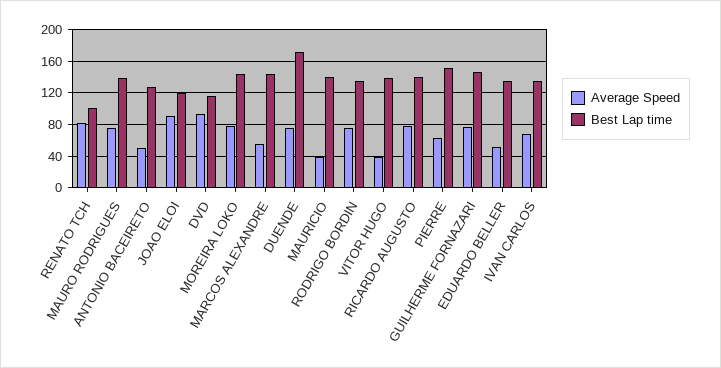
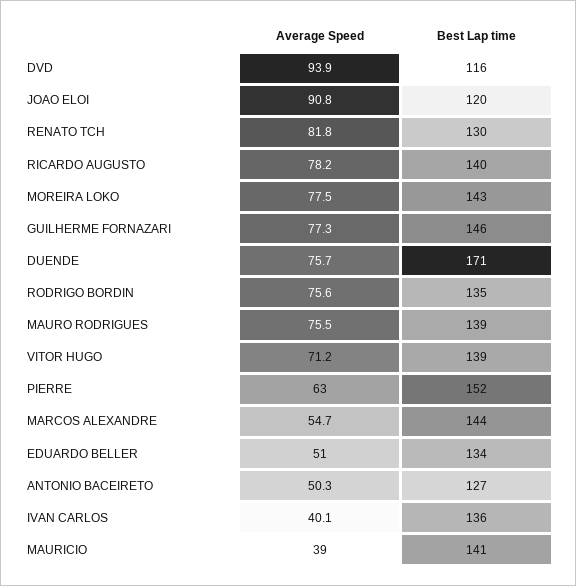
  {
    "Average Speed": {
      "RENATO TCH": 81.8,
      "MAURO RODRIGUES": 75.5,
      "ANTONIO BACEIRETO": 50.3,
      "JOAO ELOI": 90.8,
      "DVD": 93.9,
      "MOREIRA LOKO": 77.5,
      "MARCOS ALEXANDRE": 54.7,
      "DUENDE": 75.7,
      "MAURICIO": 39,
      "RODRIGO BORDIN": 75.6,
-     "VITOR HUGO": 40,
+     "VITOR HUGO": 71.2,
      "RICARDO AUGUSTO": 78.2,
      "PIERRE": 63,
      "GUILHERME FORNAZARI": 77.3,
      "EDUARDO BELLER": 51,
-     "IVAN CARLOS": 70
+     "IVAN CARLOS": 40.1
    },
    "Best Lap time": {
-     "RENATO TCH": 100,
+     "RENATO TCH": 130,
      "MAURO RODRIGUES": 139,
      "ANTONIO BACEIRETO": 127,
      "JOAO ELOI": 120,
      "DVD": 116,
      "MOREIRA LOKO": 143,
      "MARCOS ALEXANDRE": 144,
      "DUENDE": 171,
      "MAURICIO": 141,
      "RODRIGO BORDIN": 135,
      "VITOR HUGO": 139,
      "RICARDO AUGUSTO": 140,
      "PIERRE": 152,
      "GUILHERME FORNAZARI": 146,
      "EDUARDO BELLER": 134,
      "IVAN CARLOS": 136
    }
  }

